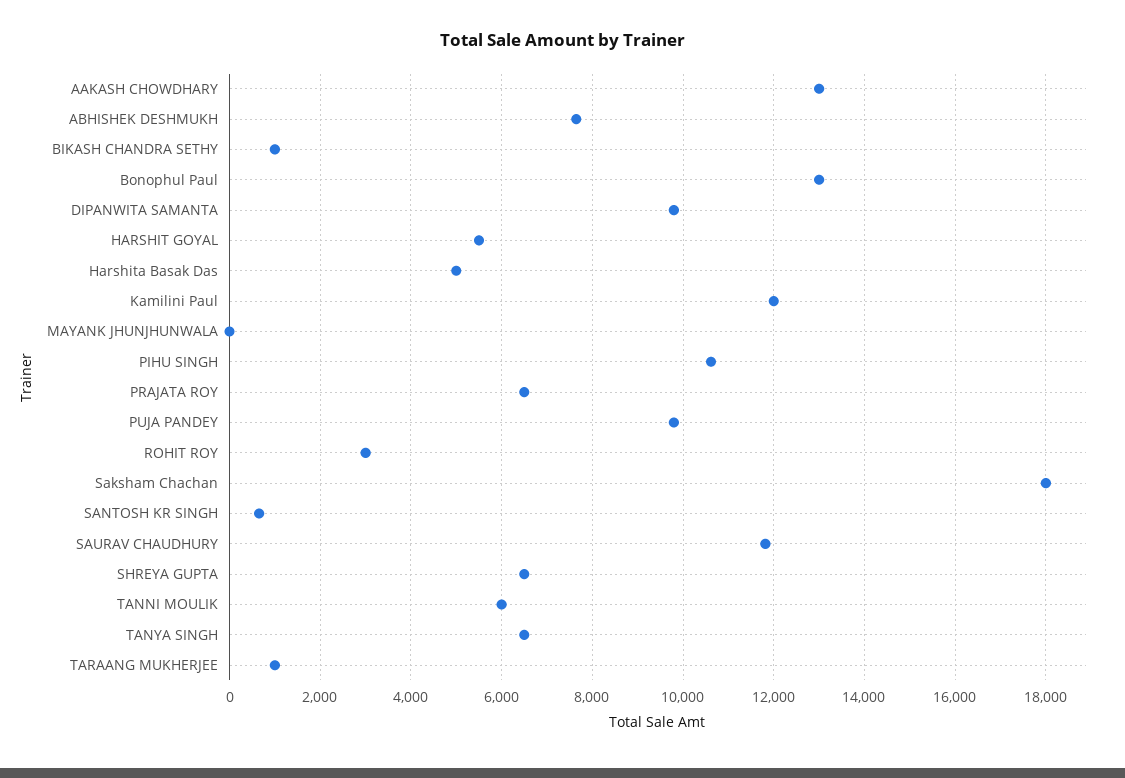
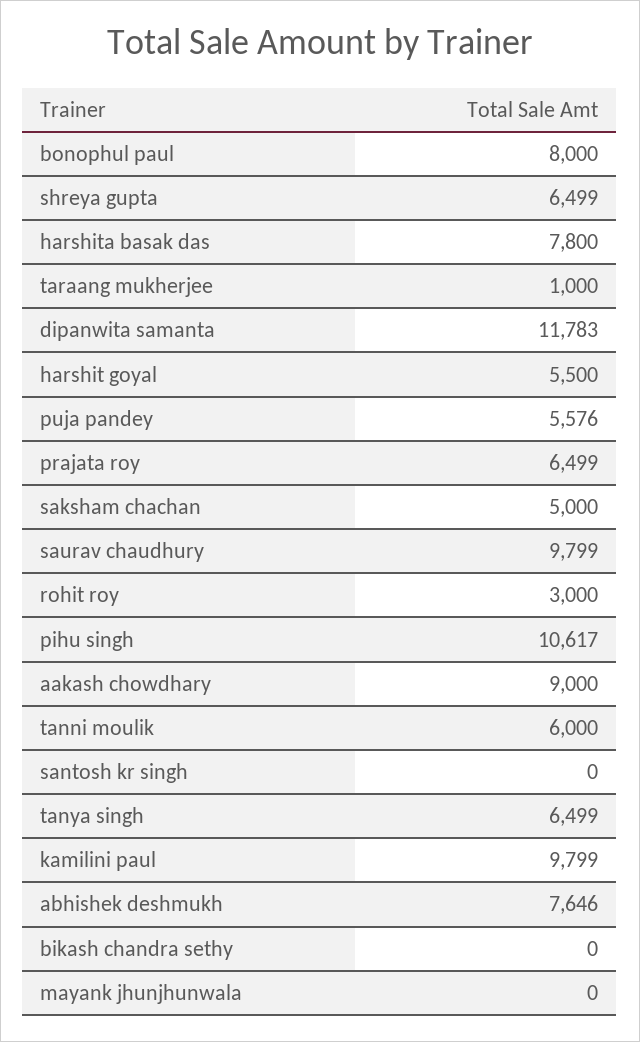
  {
-   "AAKASH CHOWDHARY": 13000,
+   "AAKASH CHOWDHARY": 9000,
    "ABHISHEK DESHMUKH": 7646,
-   "BIKASH CHANDRA SETHY": 1000,
+   "BIKASH CHANDRA SETHY": 0,
-   "Bonophul Paul": 13000,
+   "Bonophul Paul": 8000,
-   "DIPANWITA SAMANTA": 9800,
+   "DIPANWITA SAMANTA": 11783,
    "HARSHIT GOYAL": 5500,
-   "Harshita Basak Das": 5000,
+   "Harshita Basak Das": 7800,
-   "Kamilini Paul": 12000,
+   "Kamilini Paul": 9799,
    "MAYANK JHUNJHUNWALA": 0,
    "PIHU SINGH": 10617,
    "PRAJATA ROY": 6499,
-   "PUJA PANDEY": 9800,
+   "PUJA PANDEY": 5576,
    "ROHIT ROY": 3000,
-   "Saksham Chachan": 18000,
+   "Saksham Chachan": 5000,
-   "SANTOSH KR SINGH": 600,
+   "SANTOSH KR SINGH": 0,
-   "SAURAV CHAUDHURY": 11800,
+   "SAURAV CHAUDHURY": 9799,
    "SHREYA GUPTA": 6499,
    "TANNI MOULIK": 6000,
    "TANYA SINGH": 6499,
    "TARAANG MUKHERJEE": 1000
  }

